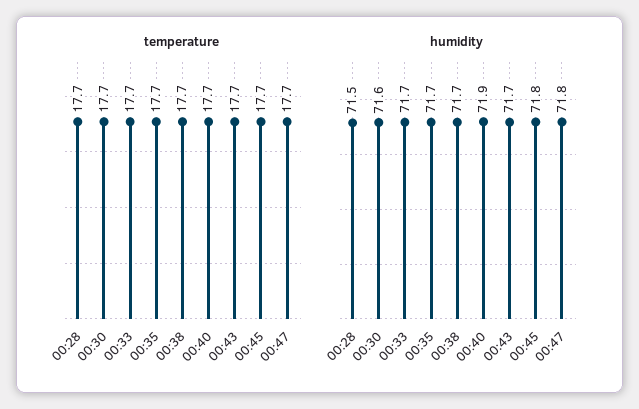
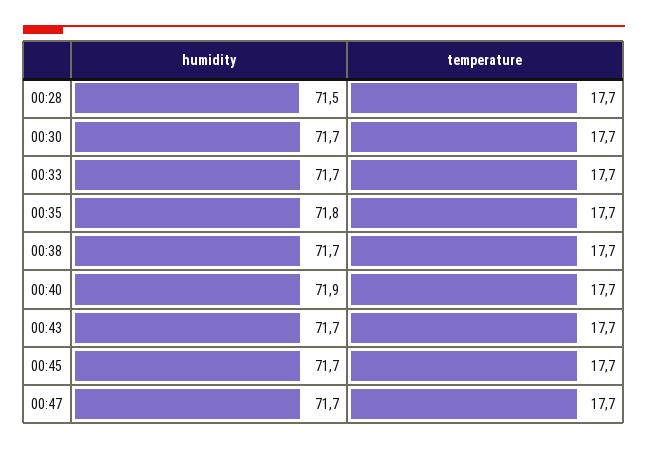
  {
    "temperature": {
      "00:28": 17.7,
      "00:30": 17.7,
      "00:33": 17.7,
      "00:35": 17.7,
      "00:38": 17.7,
      "00:40": 17.7,
      "00:43": 17.7,
      "00:45": 17.7,
      "00:47": 17.7
    },
    "humidity": {
      "00:28": 71.5,
-     "00:30": 71.6,
+     "00:30": 71.7,
      "00:33": 71.7,
-     "00:35": 71.7,
+     "00:35": 71.8,
      "00:38": 71.7,
      "00:40": 71.9,
      "00:43": 71.7,
-     "00:45": 71.8,
+     "00:45": 71.7,
-     "00:47": 71.8
+     "00:47": 71.7
    }
  }

